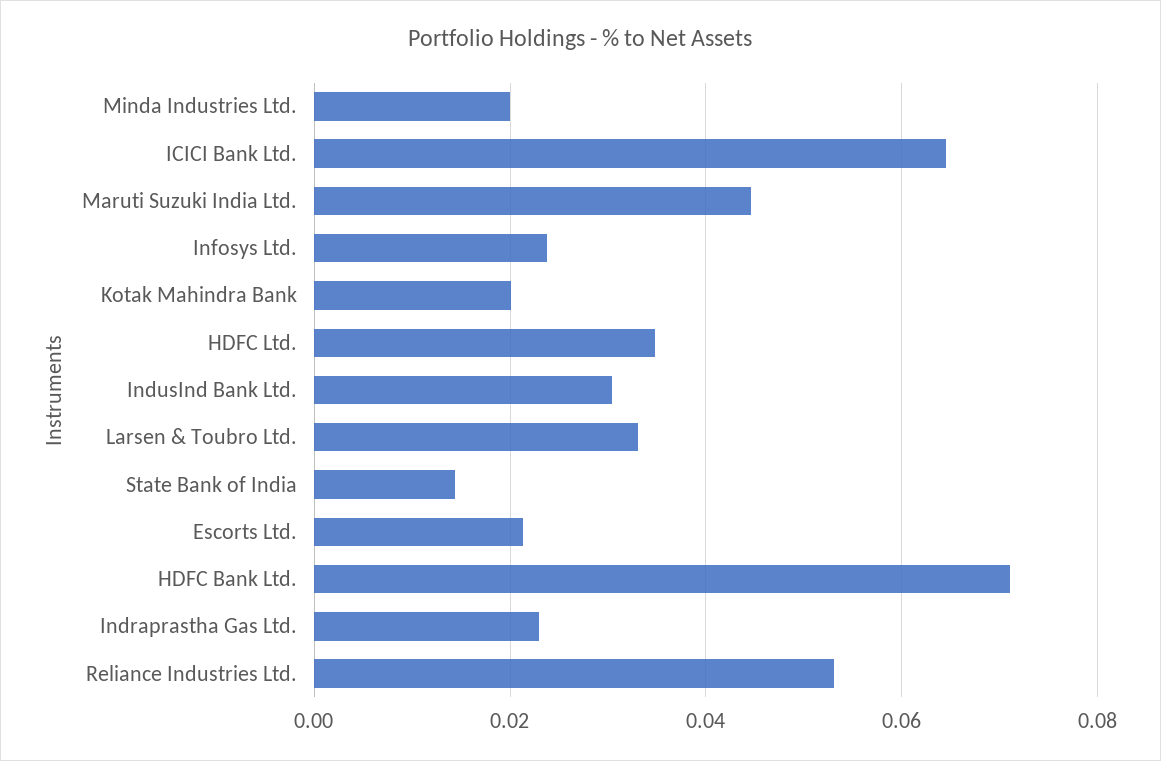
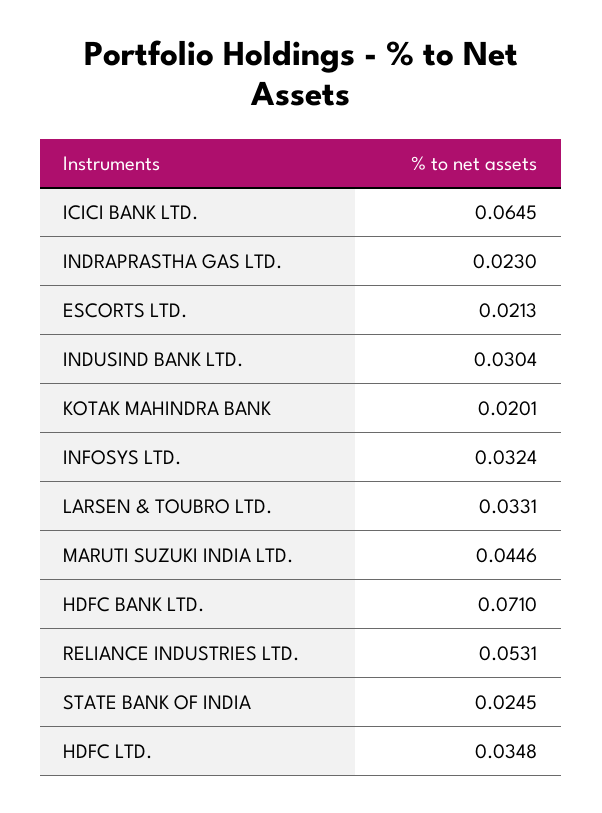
  {
-   "Minda Industries Ltd.": 0.02,
    "ICICI Bank Ltd.": 0.0645,
    "Maruti Suzuki India Ltd.": 0.0446,
-   "Infosys Ltd.": 0.024,
+   "Infosys Ltd.": 0.0324,
    "Kotak Mahindra Bank": 0.0201,
    "HDFC Ltd.": 0.0348,
    "IndusInd Bank Ltd.": 0.0304,
    "Larsen & Toubro Ltd.": 0.0331,
-   "State Bank of India": 0.014,
+   "State Bank of India": 0.0245,
    "Escorts Ltd.": 0.0213,
    "HDFC Bank Ltd.": 0.071,
    "Indraprastha Gas Ltd.": 0.023,
    "Reliance Industries Ltd.": 0.0531
  }

